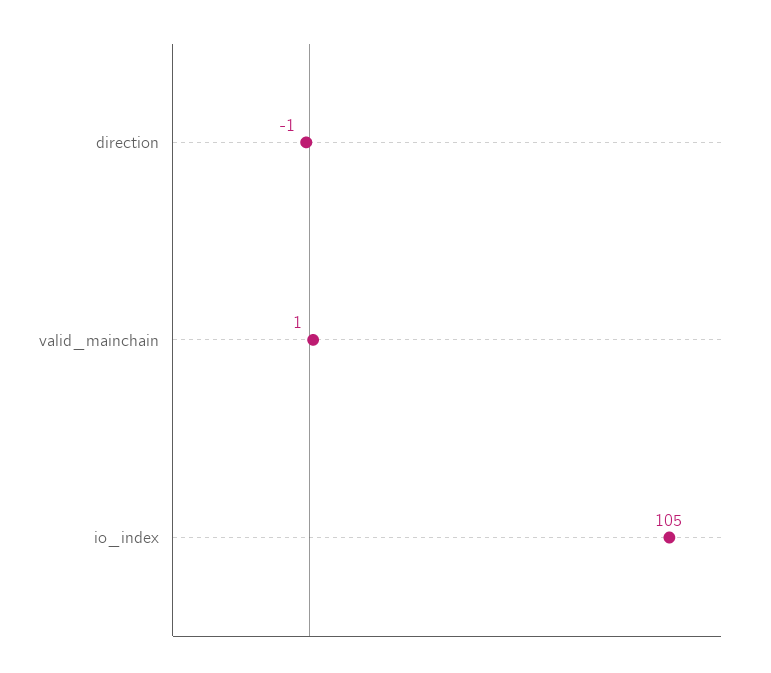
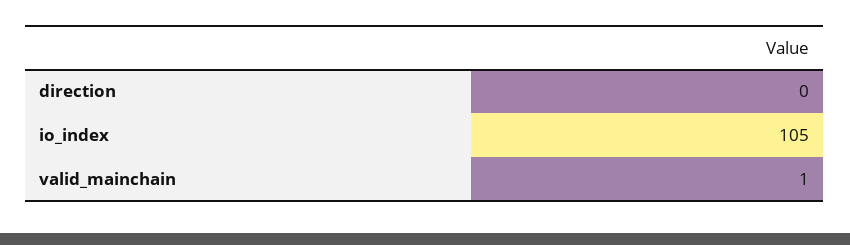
  {
-   "direction": -1,
+   "direction": 0,
    "valid_mainchain": 1,
    "io_index": 105
  }

